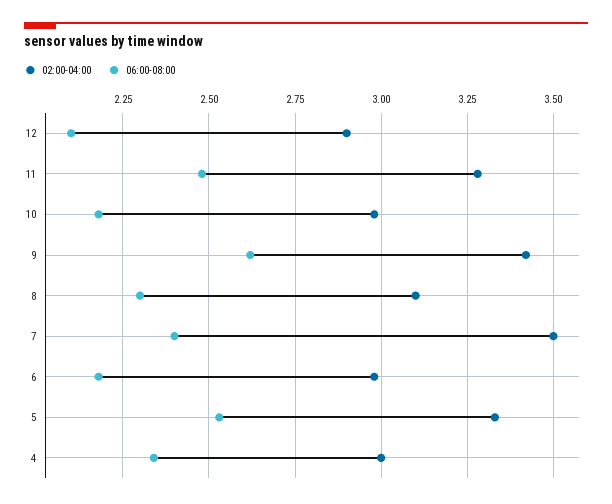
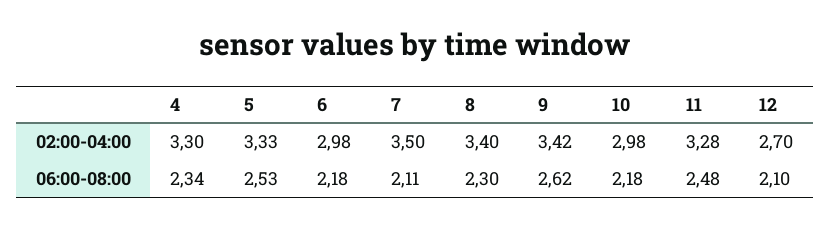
  {
    "02:00-04:00": {
-     "12": 2.9,
+     "12": 2.7,
      "11": 3.28,
      "10": 2.98,
      "9": 3.42,
-     "8": 3.1,
+     "8": 3.4,
      "7": 3.5,
      "6": 2.98,
      "5": 3.33,
-     "4": 3
+     "4": 3.3
    },
    "06:00-08:00": {
      "12": 2.1,
      "11": 2.48,
      "10": 2.18,
      "9": 2.62,
      "8": 2.3,
-     "7": 2.4,
+     "7": 2.11,
      "6": 2.18,
      "5": 2.53,
      "4": 2.34
    }
  }

